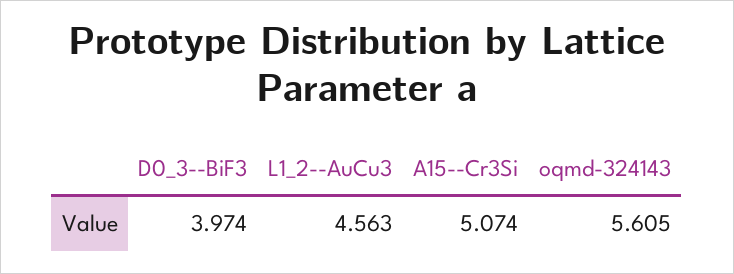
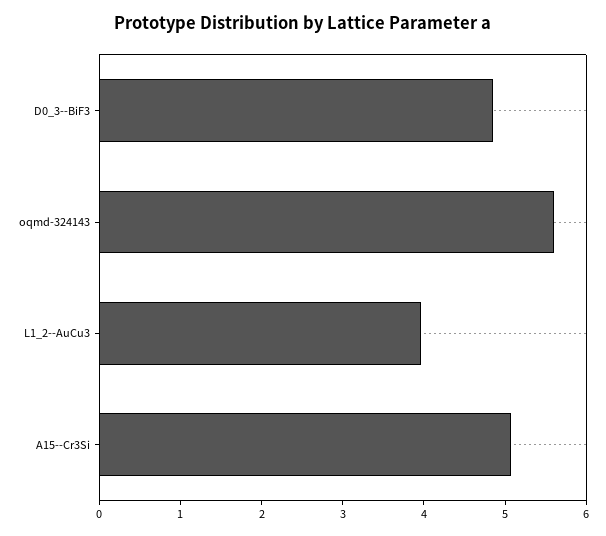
  {
-   "D0_3--BiF3": 3.974,
+   "D0_3--BiF3": 4.8,
-   "L1_2--AuCu3": 4.563,
+   "L1_2--AuCu3": 4,
    "A15--Cr3Si": 5.074,
    "oqmd-324143": 5.605
  }

